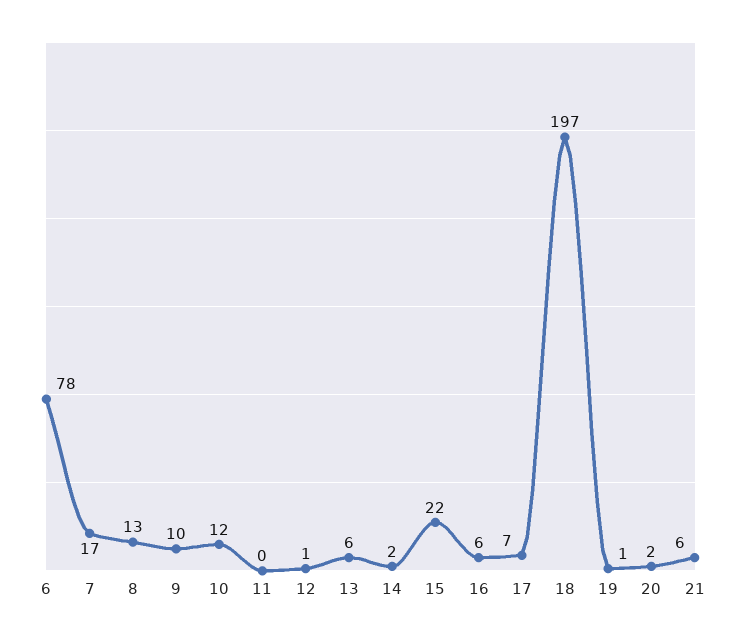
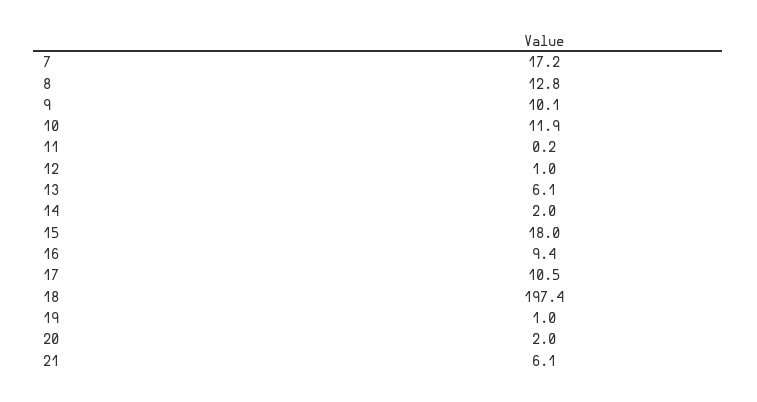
  {
-   "6": 78,
    "7": 17.2,
    "8": 12.8,
    "9": 10.1,
    "10": 11.9,
    "11": 0.2,
    "12": 1,
    "13": 6.1,
    "14": 2,
-   "15": 22,
+   "15": 18,
-   "16": 6,
+   "16": 9.4,
-   "17": 7,
+   "17": 10.5,
    "18": 197.4,
    "19": 1,
    "20": 2,
    "21": 6.1
  }

